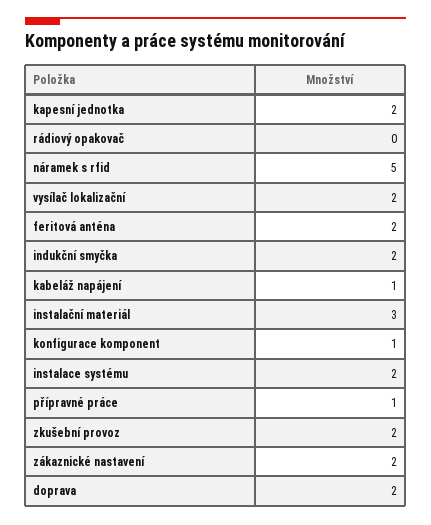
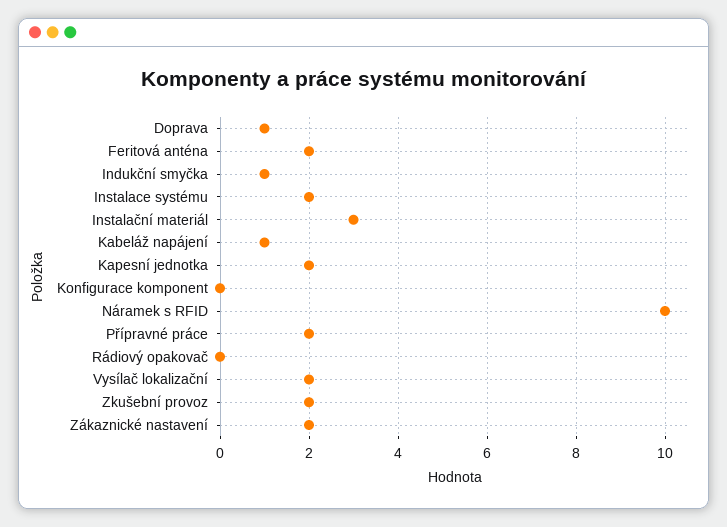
  {
    "kapesní jednotka": 2,
    "rádiový opakovač": 0,
-   "náramek s rfid": 5,
+   "náramek s rfid": 10,
    "vysílač lokalizační": 2,
    "feritová anténa": 2,
-   "indukční smyčka": 2,
+   "indukční smyčka": 1,
    "kabeláž napájení": 1,
    "instalační materiál": 3,
-   "konfigurace komponent": 1,
+   "konfigurace komponent": 0,
    "instalace systému": 2,
-   "přípravné práce": 1,
+   "přípravné práce": 2,
    "zkušební provoz": 2,
    "zákaznické nastavení": 2,
-   "doprava": 2
+   "doprava": 1
  }

